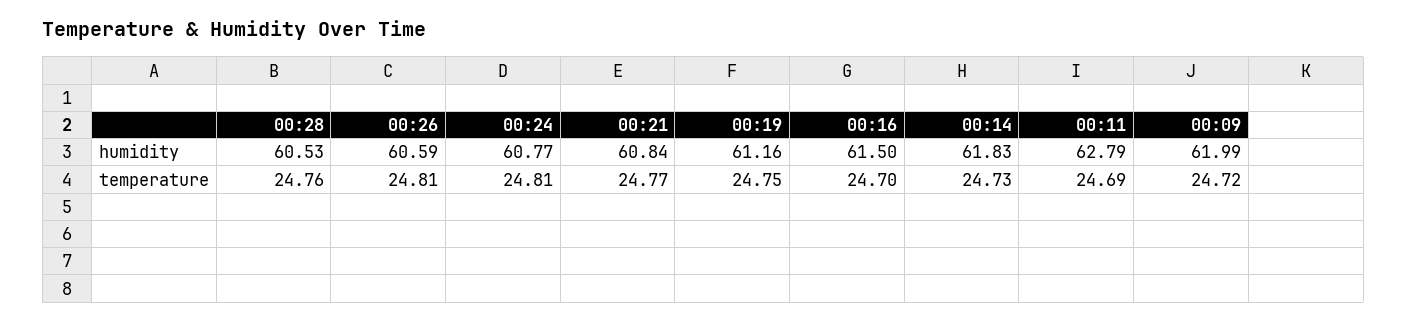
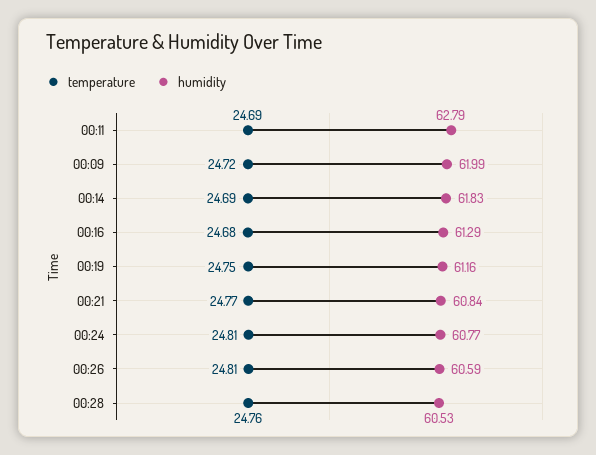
  {
    "humidity": {
      "00:28": 60.53,
      "00:26": 60.59,
      "00:24": 60.77,
      "00:21": 60.84,
      "00:19": 61.16,
-     "00:16": 61.5,
+     "00:16": 61.29,
      "00:14": 61.83,
      "00:11": 62.79,
      "00:09": 61.99
    },
    "temperature": {
      "00:28": 24.76,
      "00:26": 24.81,
      "00:24": 24.81,
      "00:21": 24.77,
      "00:19": 24.75,
-     "00:16": 24.7,
+     "00:16": 24.68,
-     "00:14": 24.73,
+     "00:14": 24.69,
      "00:11": 24.69,
      "00:09": 24.72
    }
  }

